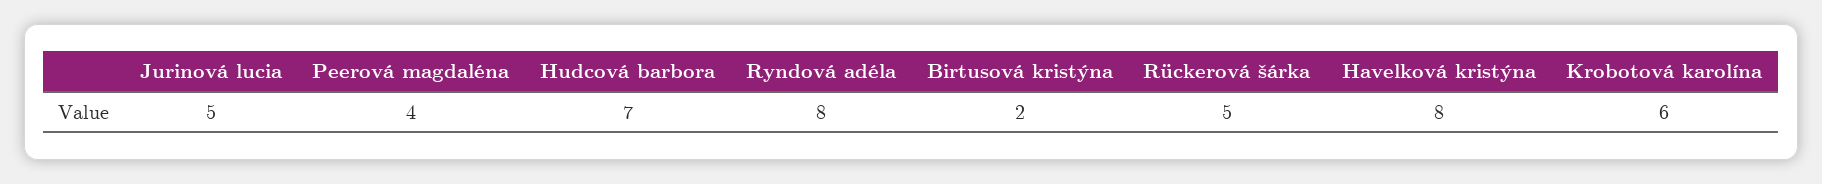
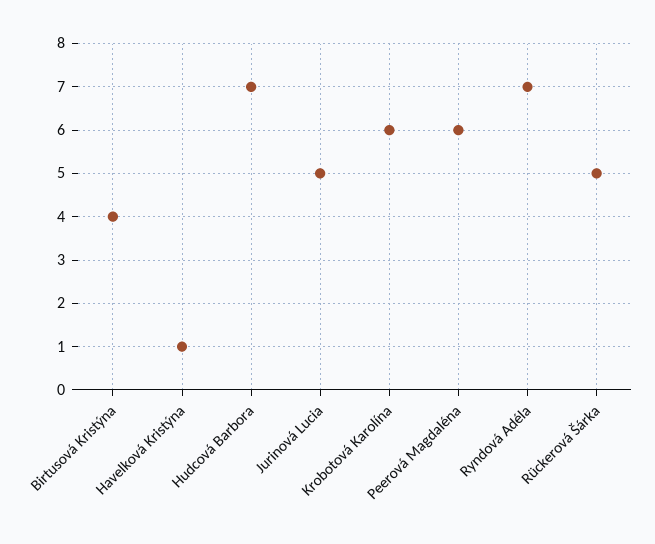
  {
    "Jurinová lucia": 5,
-   "Peerová magdaléna": 4,
+   "Peerová magdaléna": 6,
    "Hudcová barbora": 7,
-   "Ryndová adéla": 8,
+   "Ryndová adéla": 7,
-   "Birtusová kristýna": 2,
+   "Birtusová kristýna": 4,
    "Rückerová šárka": 5,
-   "Havelková kristýna": 8,
+   "Havelková kristýna": 1,
    "Krobotová karolína": 6
  }

